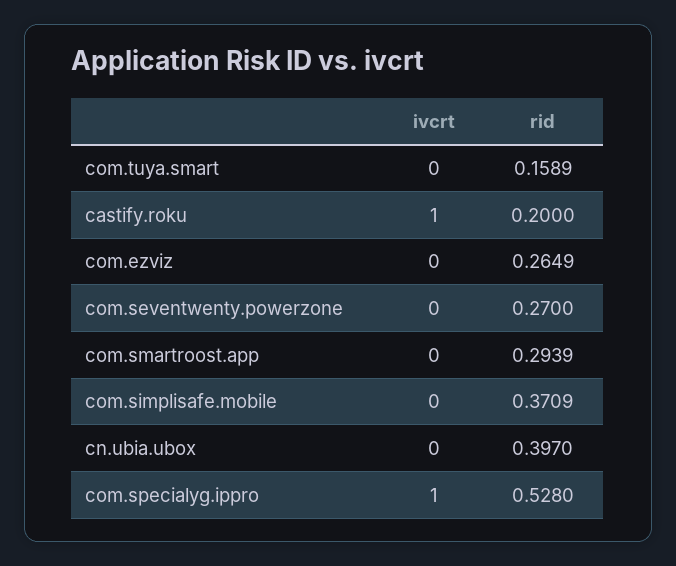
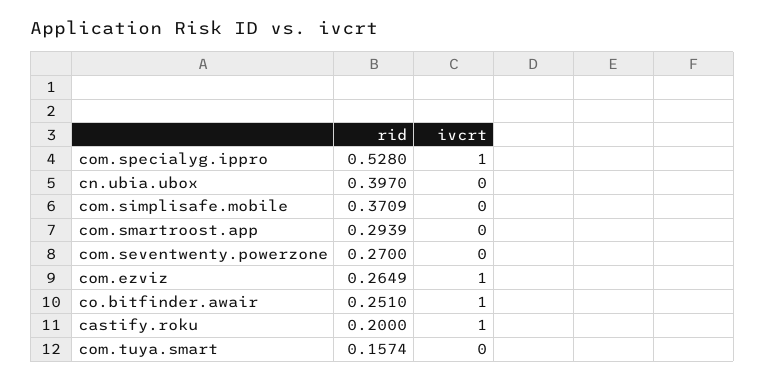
  {
    "ivcrt": {
      "com.tuya.smart": 0,
      "castify.roku": 1,
-     "com.ezviz": 0,
+     "com.ezviz": 1,
      "com.seventwenty.powerzone": 0,
      "com.smartroost.app": 0,
      "com.simplisafe.mobile": 0,
      "cn.ubia.ubox": 0,
-     "com.specialyg.ippro": 1
+     "com.specialyg.ippro": 1,
+     "co.bitfinder.awair": 1
    },
    "rid": {
-     "com.tuya.smart": 0.1589,
+     "com.tuya.smart": 0.1574,
      "castify.roku": 0.2,
      "com.ezviz": 0.2649,
      "com.seventwenty.powerzone": 0.27,
      "com.smartroost.app": 0.2939,
      "com.simplisafe.mobile": 0.3709,
      "cn.ubia.ubox": 0.397,
-     "com.specialyg.ippro": 0.528
+     "com.specialyg.ippro": 0.528,
+     "co.bitfinder.awair": 0.251
    }
  }

